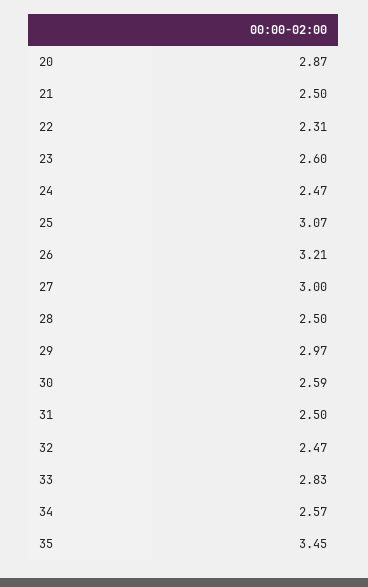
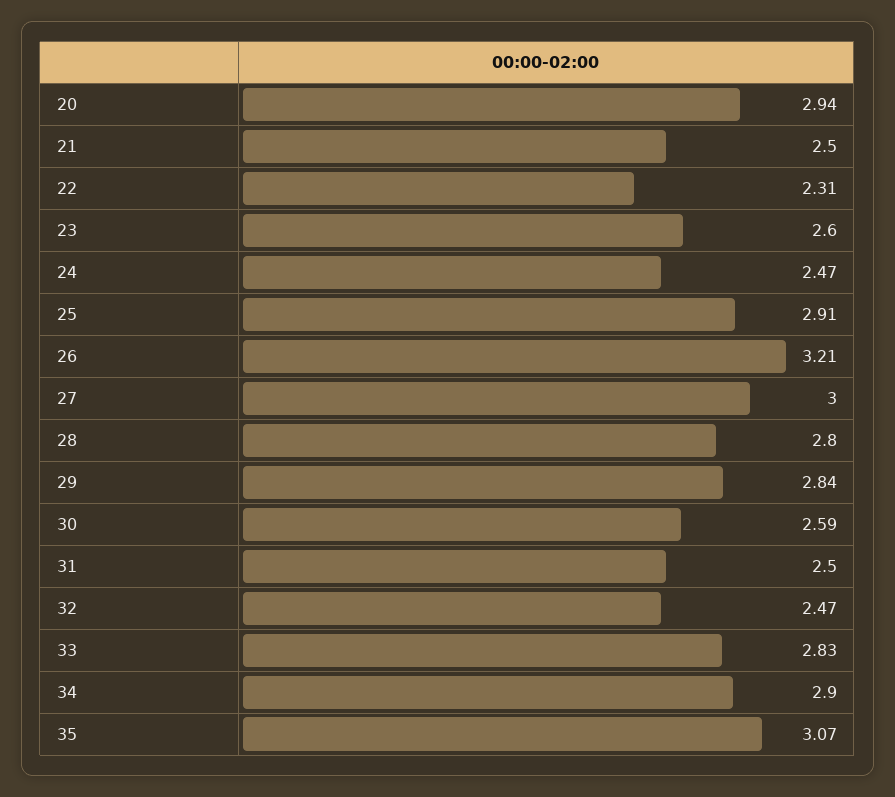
  {
-   "20": 2.87,
+   "20": 2.94,
    "21": 2.5,
    "22": 2.31,
    "23": 2.6,
    "24": 2.47,
-   "25": 3.07,
+   "25": 2.91,
    "26": 3.21,
    "27": 3,
-   "28": 2.5,
+   "28": 2.8,
-   "29": 2.97,
+   "29": 2.84,
    "30": 2.59,
    "31": 2.5,
    "32": 2.47,
    "33": 2.83,
-   "34": 2.57,
+   "34": 2.9,
-   "35": 3.45
+   "35": 3.07
  }

